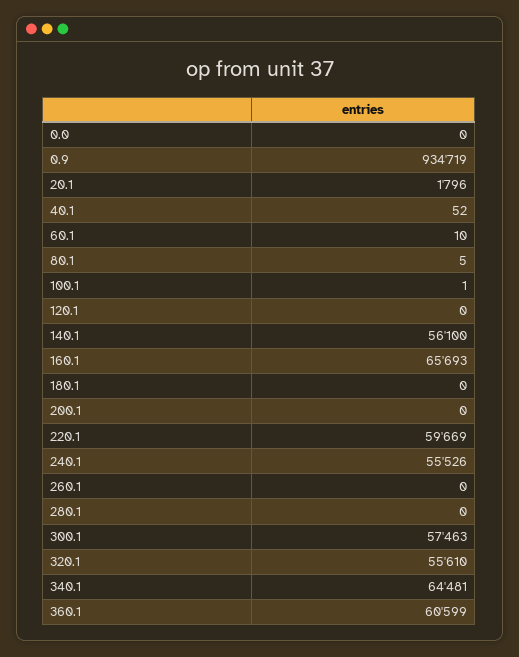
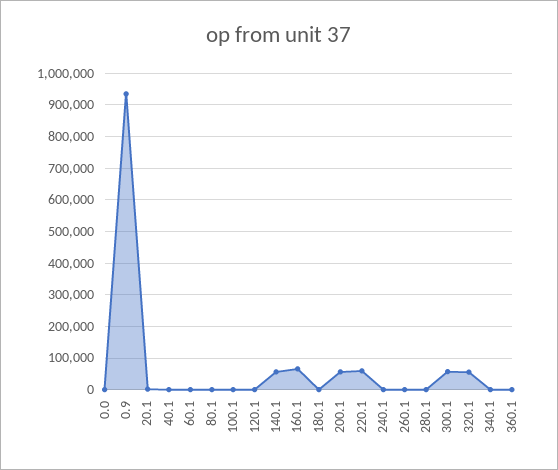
  {
    "0.0": 0,
    "0.9": 934719,
    "20.1": 1796,
    "40.1": 52,
    "60.1": 10,
    "80.1": 5,
    "100.1": 1,
    "120.1": 0,
    "140.1": 56100,
    "160.1": 65693,
    "180.1": 0,
-   "200.1": 0,
+   "200.1": 60000,
    "220.1": 59669,
-   "240.1": 55526,
+   "240.1": 0,
    "260.1": 0,
    "280.1": 0,
    "300.1": 57463,
    "320.1": 55610,
-   "340.1": 64481,
+   "340.1": 0,
-   "360.1": 60599
+   "360.1": 0
  }

